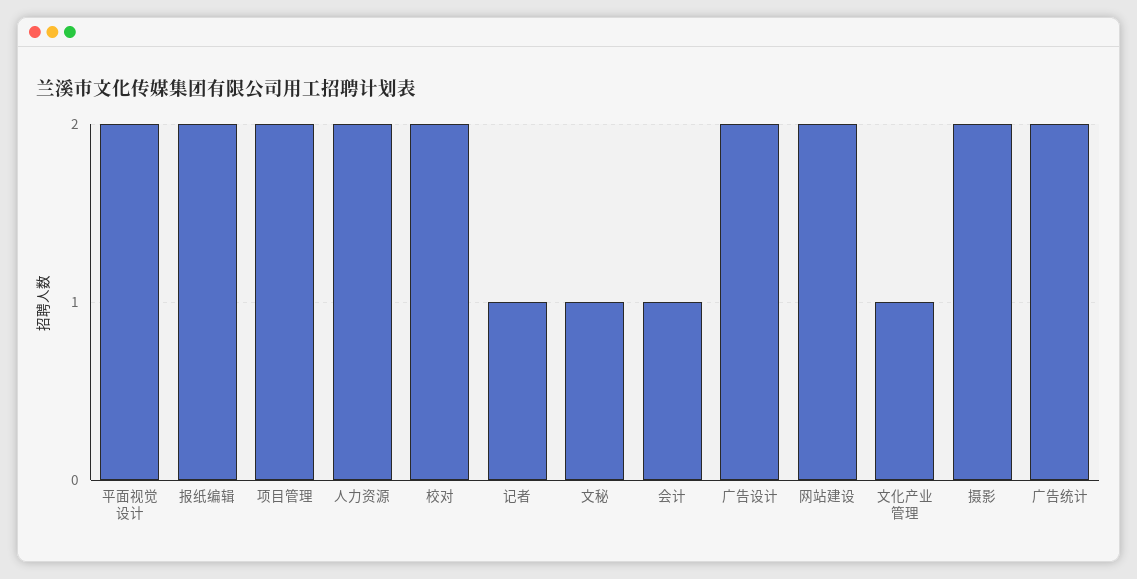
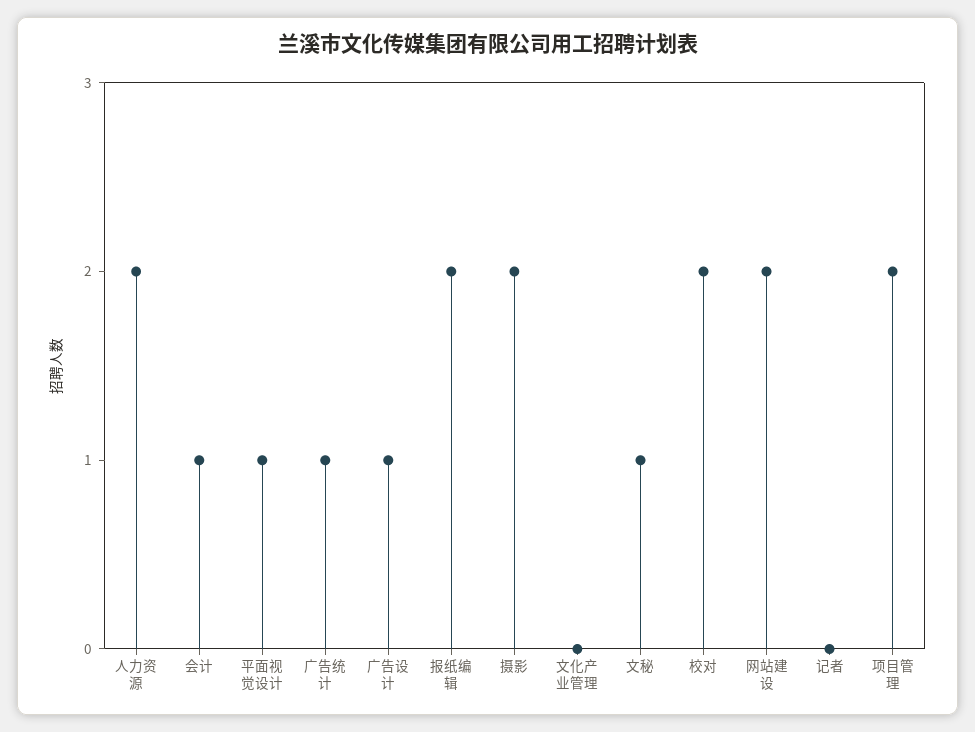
  {
-   "平面视觉设计": 2,
+   "平面视觉设计": 1,
    "报纸编辑": 2,
    "项目管理": 2,
    "人力资源": 2,
    "校对": 2,
-   "记者": 1,
+   "记者": 0,
    "文秘": 1,
    "会计": 1,
-   "广告设计": 2,
+   "广告设计": 1,
    "网站建设": 2,
-   "文化产业管理": 1,
+   "文化产业管理": 0,
    "摄影": 2,
-   "广告统计": 2
+   "广告统计": 1
  }

